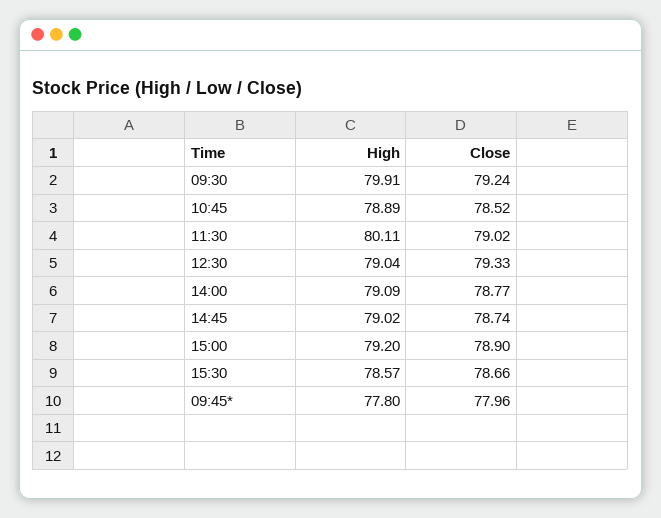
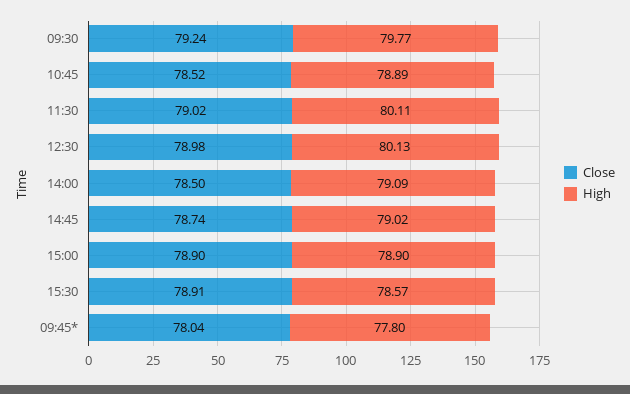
  {
    "High": {
-     "09:30": 79.91,
+     "09:30": 79.77,
      "10:45": 78.89,
      "11:30": 80.11,
-     "12:30": 79.04,
+     "12:30": 80.13,
      "14:00": 79.09,
      "14:45": 79.02,
-     "15:00": 79.2,
+     "15:00": 78.9,
      "15:30": 78.57,
      "09:45*": 77.8
    },
    "Close": {
      "09:30": 79.24,
      "10:45": 78.52,
      "11:30": 79.02,
-     "12:30": 79.33,
+     "12:30": 78.98,
-     "14:00": 78.77,
+     "14:00": 78.5,
      "14:45": 78.74,
      "15:00": 78.9,
-     "15:30": 78.66,
+     "15:30": 78.91,
-     "09:45*": 77.96
+     "09:45*": 78.04
    }
  }

